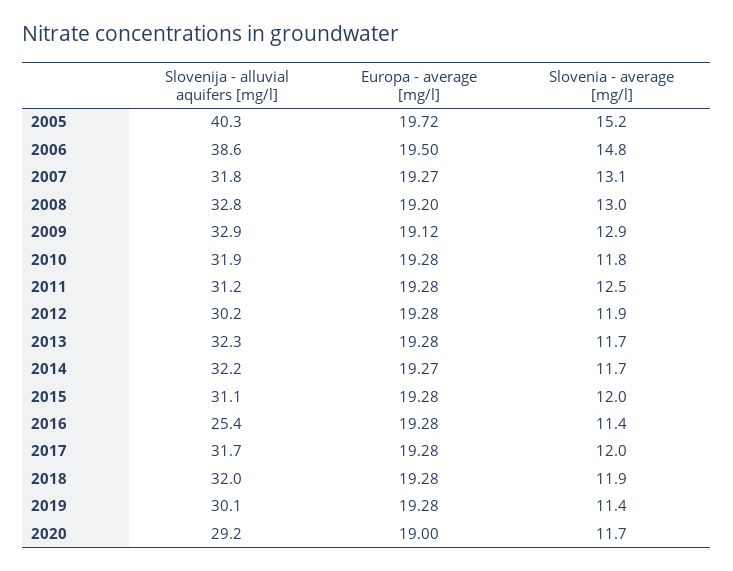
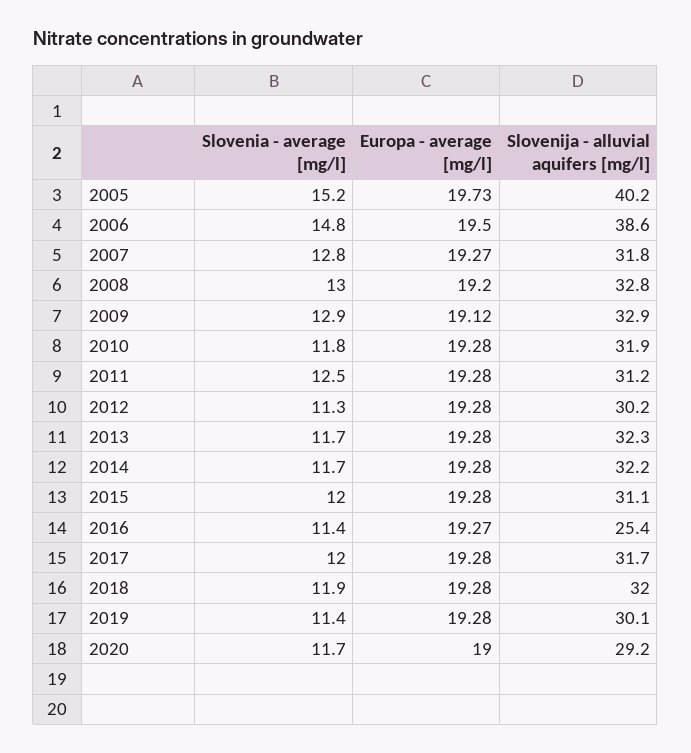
  {
    "Slovenija - alluvial aquifers [mg/l]": {
-     "2005": 40.3,
+     "2005": 40.2,
      "2006": 38.6,
      "2007": 31.8,
      "2008": 32.8,
      "2009": 32.9,
      "2010": 31.9,
      "2011": 31.2,
      "2012": 30.2,
      "2013": 32.3,
      "2014": 32.2,
      "2015": 31.1,
      "2016": 25.4,
      "2017": 31.7,
      "2018": 32,
      "2019": 30.1,
      "2020": 29.2
    },
    "Europa - average [mg/l]": {
-     "2005": 19.72,
+     "2005": 19.73,
      "2006": 19.5,
      "2007": 19.27,
      "2008": 19.2,
      "2009": 19.12,
      "2010": 19.28,
      "2011": 19.28,
      "2012": 19.28,
      "2013": 19.28,
-     "2014": 19.27,
+     "2014": 19.28,
      "2015": 19.28,
-     "2016": 19.28,
+     "2016": 19.27,
      "2017": 19.28,
      "2018": 19.28,
      "2019": 19.28,
      "2020": 19
    },
    "Slovenia - average [mg/l]": {
      "2005": 15.2,
      "2006": 14.8,
-     "2007": 13.1,
+     "2007": 12.8,
      "2008": 13,
      "2009": 12.9,
      "2010": 11.8,
      "2011": 12.5,
-     "2012": 11.9,
+     "2012": 11.3,
      "2013": 11.7,
      "2014": 11.7,
      "2015": 12,
      "2016": 11.4,
      "2017": 12,
      "2018": 11.9,
      "2019": 11.4,
      "2020": 11.7
    }
  }

